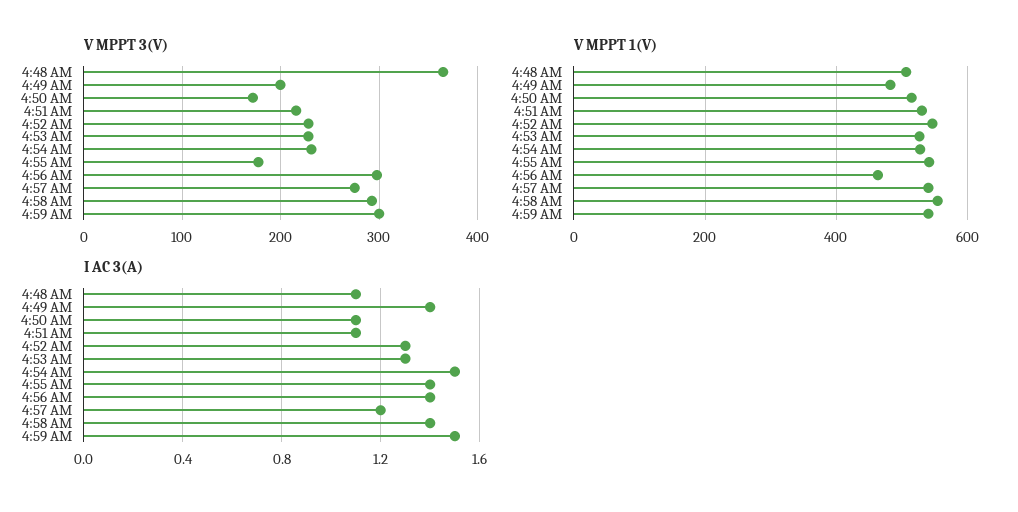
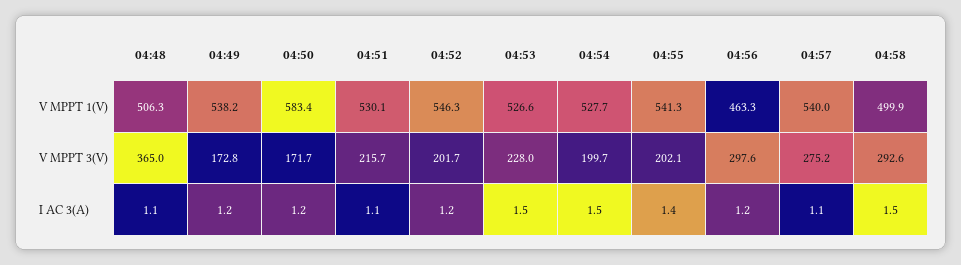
  {
    "V MPPT 3(V)": {
      "4:48 AM": 365,
-     "4:49 AM": 200,
+     "4:49 AM": 172.8,
      "4:50 AM": 171.7,
      "4:51 AM": 215.7,
-     "4:52 AM": 230,
+     "4:52 AM": 201.7,
      "4:53 AM": 228,
-     "4:54 AM": 230,
+     "4:54 AM": 199.7,
-     "4:55 AM": 180,
+     "4:55 AM": 202.1,
      "4:56 AM": 297.6,
      "4:57 AM": 275.2,
-     "4:58 AM": 292.6,
+     "4:58 AM": 292.6
-     "4:59 AM": 300
    },
    "V MPPT 1(V)": {
      "4:48 AM": 506.3,
-     "4:49 AM": 480,
+     "4:49 AM": 538.2,
-     "4:50 AM": 520,
+     "4:50 AM": 583.4,
      "4:51 AM": 530.1,
      "4:52 AM": 546.3,
      "4:53 AM": 526.6,
      "4:54 AM": 527.7,
      "4:55 AM": 541.3,
      "4:56 AM": 463.3,
      "4:57 AM": 540,
-     "4:58 AM": 560,
+     "4:58 AM": 499.9
-     "4:59 AM": 540
    },
    "I AC 3(A)": {
      "4:48 AM": 1.1,
-     "4:49 AM": 1.4,
+     "4:49 AM": 1.2,
-     "4:50 AM": 1.1,
+     "4:50 AM": 1.2,
      "4:51 AM": 1.1,
-     "4:52 AM": 1.3,
+     "4:52 AM": 1.2,
-     "4:53 AM": 1.3,
+     "4:53 AM": 1.5,
      "4:54 AM": 1.5,
      "4:55 AM": 1.4,
-     "4:56 AM": 1.4,
+     "4:56 AM": 1.2,
-     "4:57 AM": 1.2,
+     "4:57 AM": 1.1,
-     "4:58 AM": 1.4,
+     "4:58 AM": 1.5
-     "4:59 AM": 1.5
    }
  }

